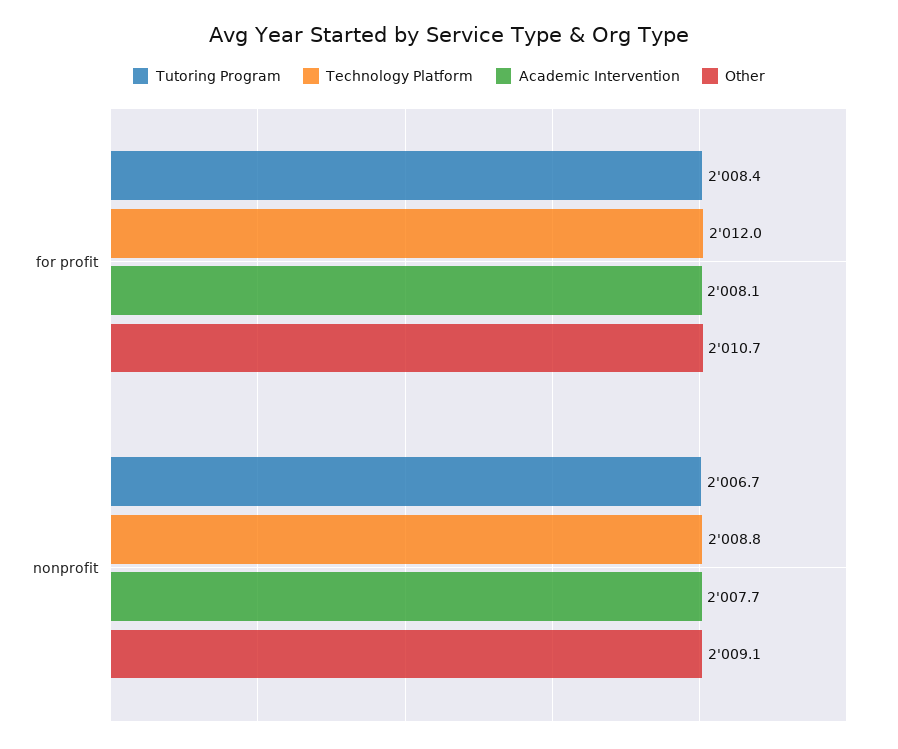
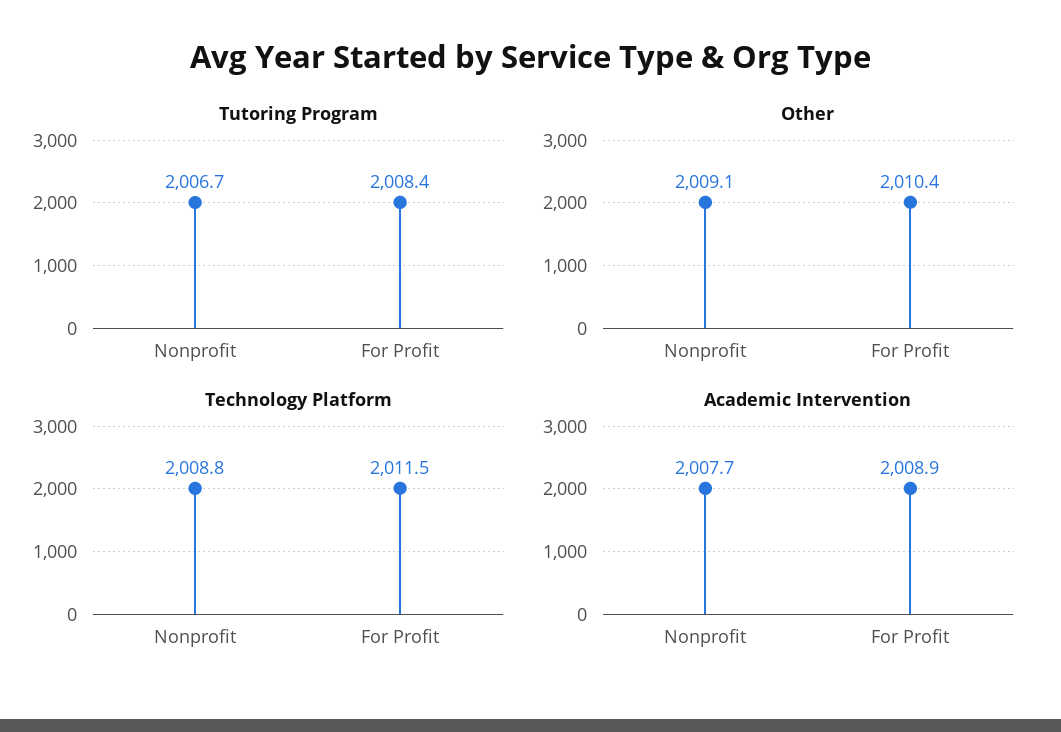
  {
    "Tutoring Program": {
      "for profit": 2008.4,
      "nonprofit": 2006.7
    },
    "Technology Platform": {
-     "for profit": 2012,
+     "for profit": 2011.5,
      "nonprofit": 2008.8
    },
    "Academic Intervention": {
-     "for profit": 2008.1,
+     "for profit": 2008.9,
      "nonprofit": 2007.7
    },
    "Other": {
-     "for profit": 2010.7,
+     "for profit": 2010.4,
      "nonprofit": 2009.1
    }
  }

